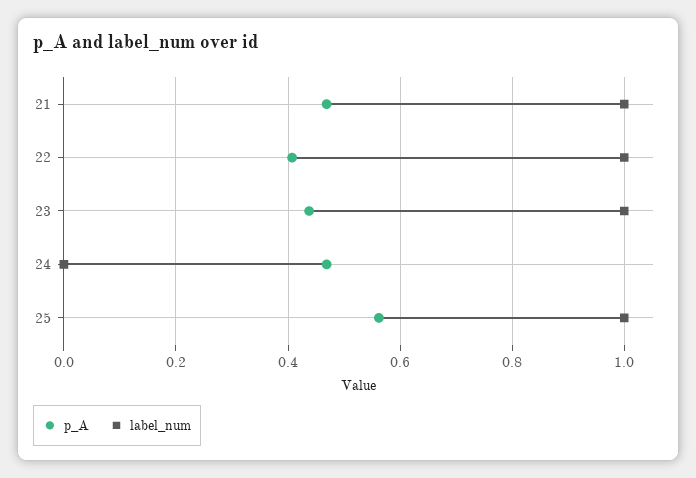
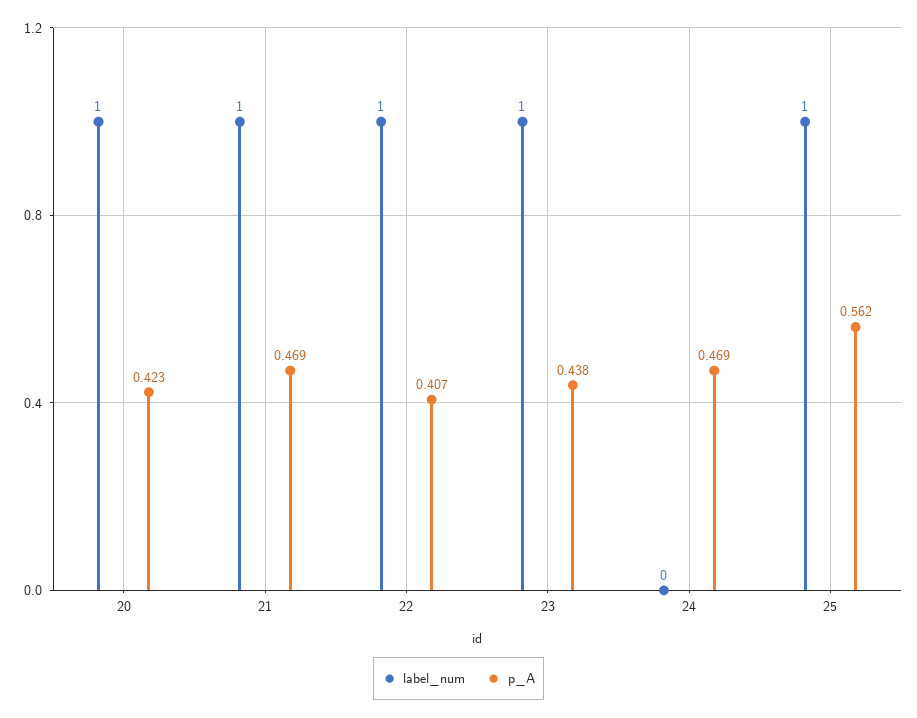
  {
    "p_A": {
      "21": 0.469,
      "22": 0.407,
      "23": 0.438,
      "24": 0.469,
-     "25": 0.562
+     "25": 0.562,
+     "20": 0.423
    },
    "label_num": {
      "21": 1,
      "22": 1,
      "23": 1,
      "24": 0,
-     "25": 1
+     "25": 1,
+     "20": 1
    }
  }

